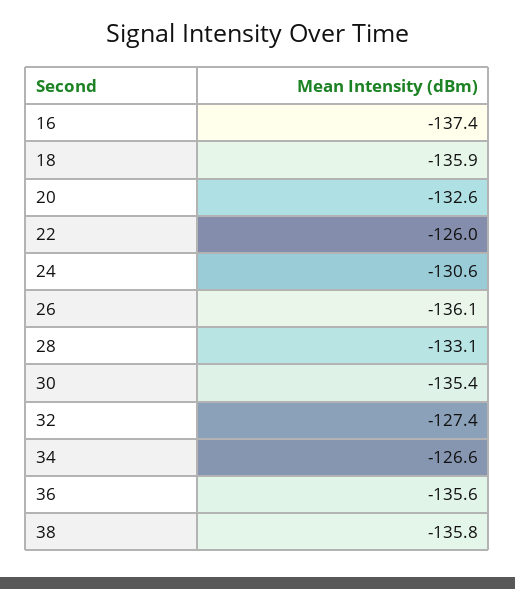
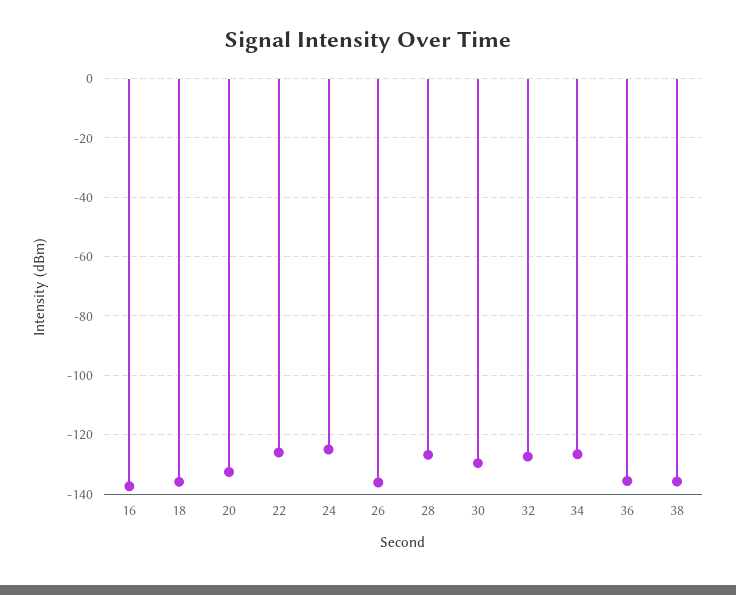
  {
    "16": -137.4,
    "18": -135.9,
    "20": -132.6,
    "22": -126,
-   "24": -130.6,
+   "24": -125,
    "26": -136.1,
-   "28": -133.1,
+   "28": -127.5,
-   "30": -135.4,
+   "30": -130,
    "32": -127.4,
    "34": -126.6,
    "36": -135.6,
    "38": -135.8
  }

